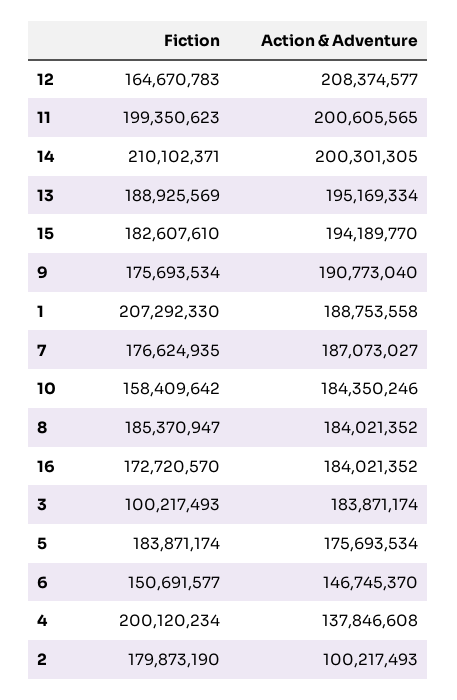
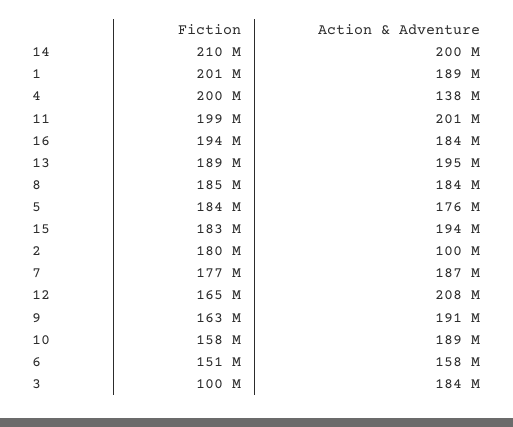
  {
    "Fiction": {
      "12": 164670783,
      "11": 199350623,
      "14": 210102371,
      "13": 188925569,
      "15": 182607610,
-     "9": 175693534,
+     "9": 163000000,
-     "1": 207292330,
+     "1": 201000000,
      "7": 176624935,
      "10": 158409642,
      "8": 185370947,
-     "16": 172720570,
+     "16": 194000000,
      "3": 100217493,
      "5": 183871174,
      "6": 150691577,
      "4": 200120234,
      "2": 179873190
    },
    "Action & Adventure": {
      "12": 208374577,
      "11": 200605565,
      "14": 200301305,
      "13": 195169334,
      "15": 194189770,
      "9": 190773040,
      "1": 188753558,
      "7": 187073027,
-     "10": 184350246,
+     "10": 189000000,
      "8": 184021352,
      "16": 184021352,
      "3": 183871174,
      "5": 175693534,
-     "6": 146745370,
+     "6": 158000000,
      "4": 137846608,
      "2": 100217493
    }
  }

